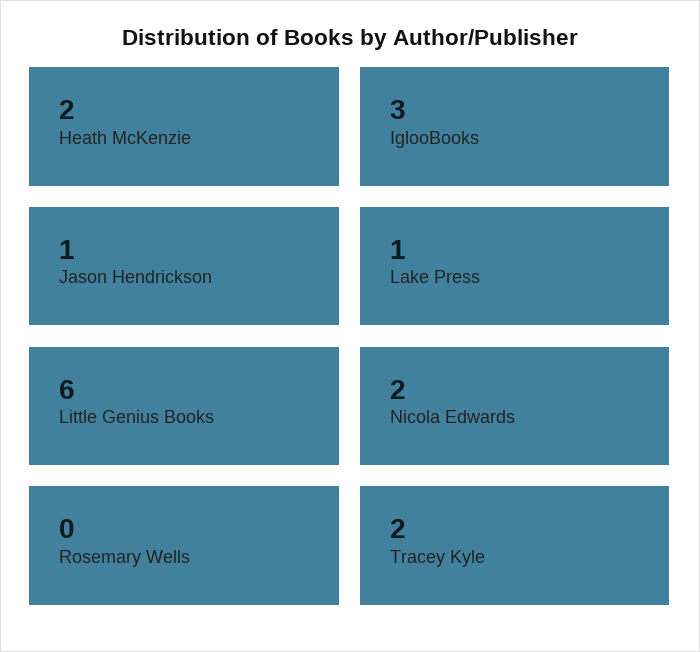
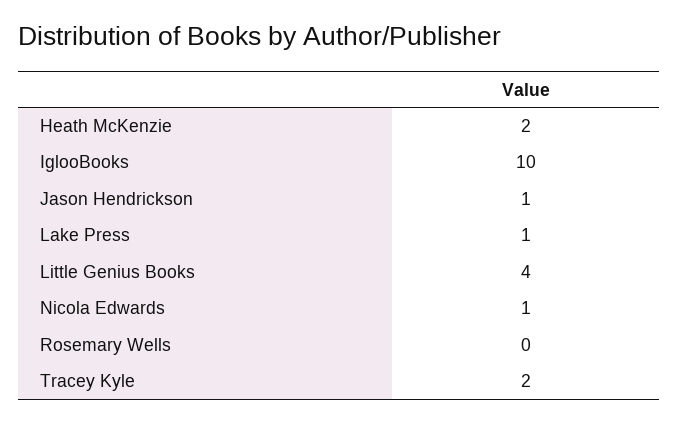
  {
    "Heath McKenzie": 2,
-   "IglooBooks": 3,
+   "IglooBooks": 10,
    "Jason Hendrickson": 1,
    "Lake Press": 1,
-   "Little Genius Books": 6,
+   "Little Genius Books": 4,
-   "Nicola Edwards": 2,
+   "Nicola Edwards": 1,
    "Rosemary Wells": 0,
    "Tracey Kyle": 2
  }

